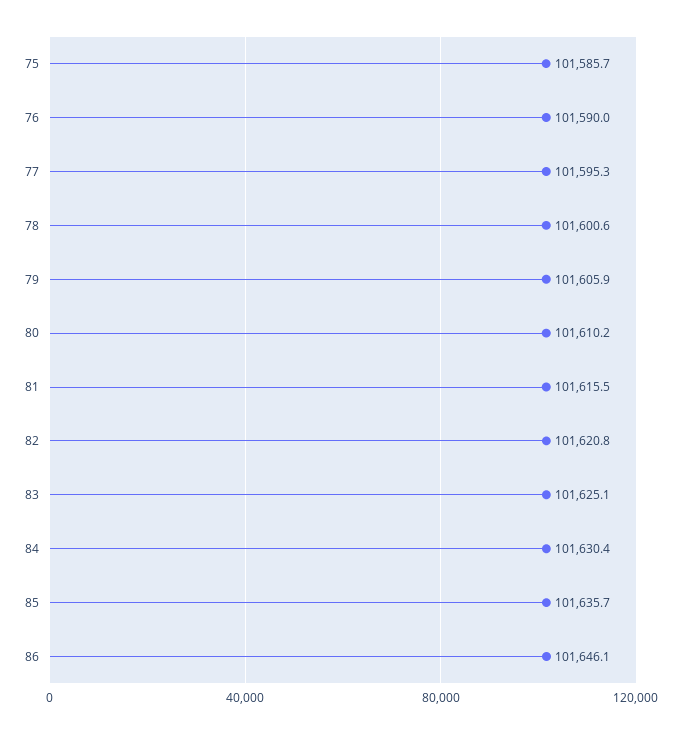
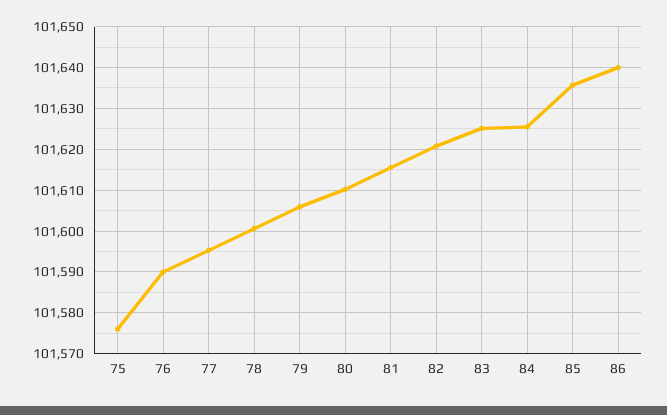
  {
-   "75": 101585.7,
+   "75": 101576,
    "76": 101590,
    "77": 101595.3,
    "78": 101600.6,
    "79": 101605.9,
    "80": 101610.2,
    "81": 101615.5,
    "82": 101620.8,
    "83": 101625.1,
-   "84": 101630.4,
+   "84": 101626,
    "85": 101635.7,
-   "86": 101646.1
+   "86": 101640
  }

